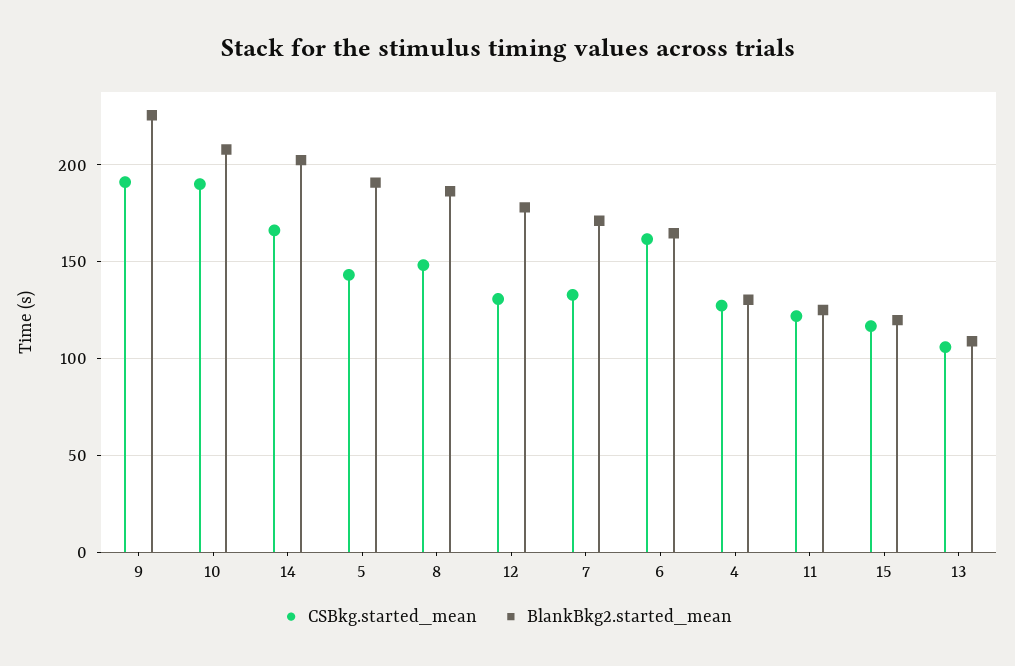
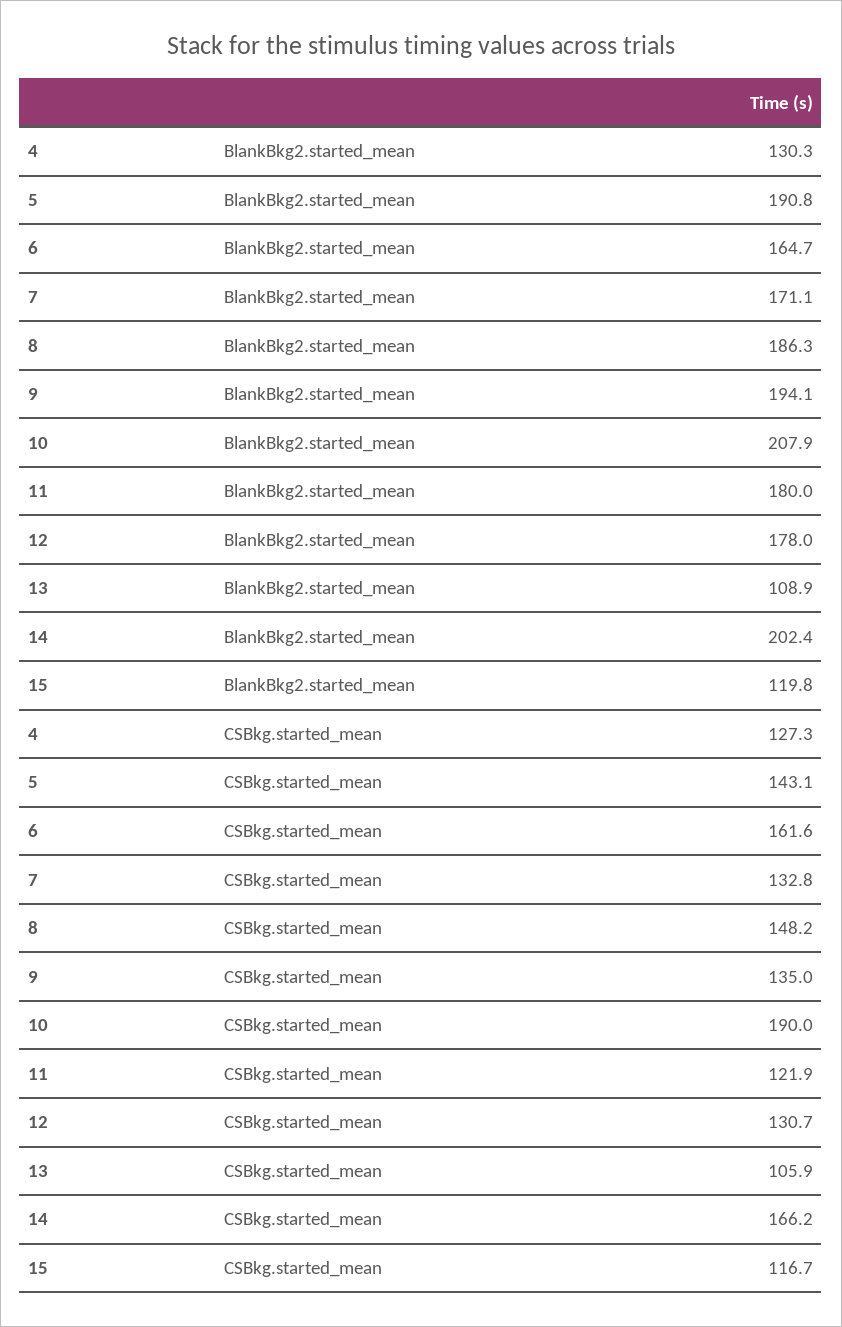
  {
    "CSBkg.started_mean": {
-     "9": 190,
+     "9": 135,
      "10": 190,
      "14": 166.2,
      "5": 143.1,
      "8": 148.2,
      "12": 130.7,
      "7": 132.8,
      "6": 161.6,
      "4": 127.3,
      "11": 121.9,
      "15": 116.7,
      "13": 105.9
    },
    "BlankBkg2.started_mean": {
-     "9": 225,
+     "9": 194.1,
      "10": 207.9,
      "14": 202.4,
      "5": 190.8,
      "8": 186.3,
      "12": 178,
      "7": 171.1,
      "6": 164.7,
      "4": 130.3,
-     "11": 125,
+     "11": 180,
      "15": 119.8,
      "13": 108.9
    }
  }

